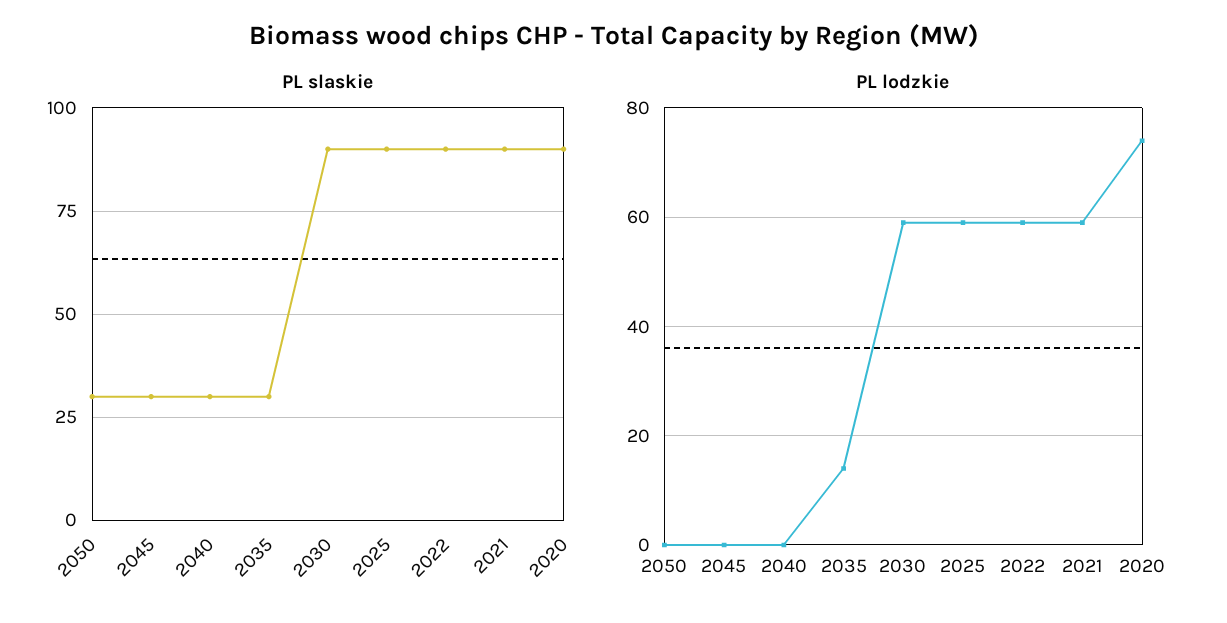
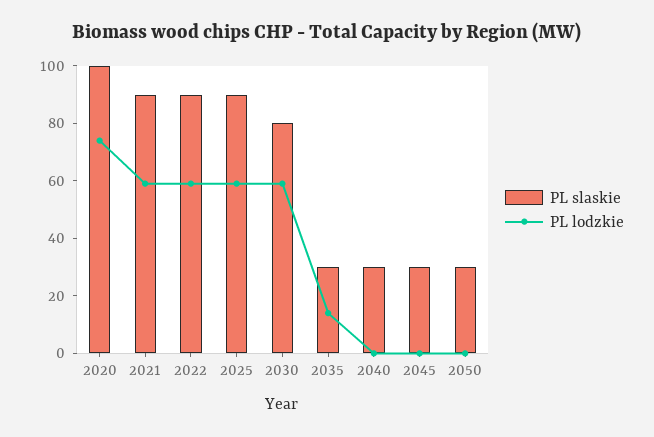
  {
    "PL slaskie": {
      "2050": 30,
      "2045": 30,
      "2040": 30,
      "2035": 30,
-     "2030": 90,
+     "2030": 80,
      "2025": 90,
      "2022": 90,
      "2021": 90,
-     "2020": 90
+     "2020": 100
    },
    "PL lodzkie": {
      "2050": 0,
      "2045": 0,
      "2040": 0,
      "2035": 15,
      "2030": 60,
      "2025": 60,
      "2022": 60,
      "2021": 60,
      "2020": 75
    }
  }

